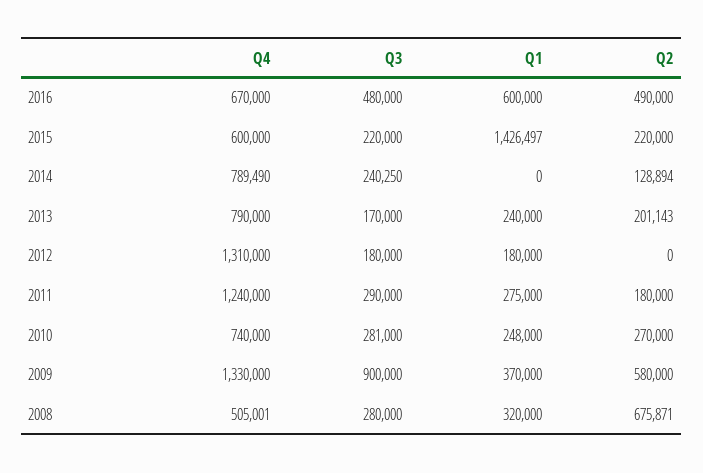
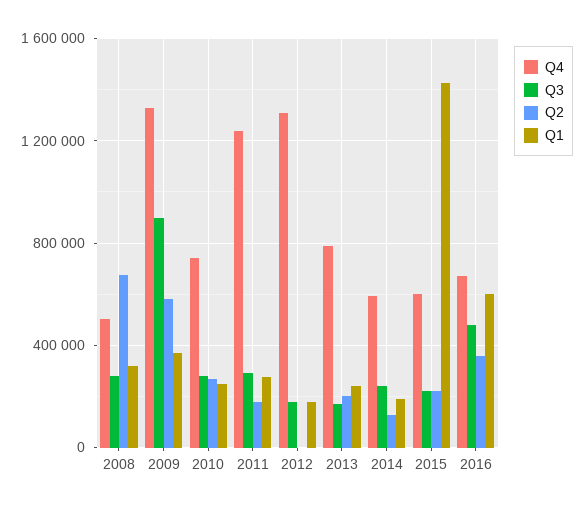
  {
    "Q4": {
      "2016": 670000,
      "2015": 600000,
-     "2014": 789490,
+     "2014": 600000,
      "2013": 790000,
      "2012": 1310000,
      "2011": 1240000,
      "2010": 740000,
      "2009": 1330000,
      "2008": 505001
    },
    "Q3": {
      "2016": 480000,
      "2015": 220000,
      "2014": 240250,
      "2013": 170000,
      "2012": 180000,
      "2011": 290000,
      "2010": 281000,
      "2009": 900000,
      "2008": 280000
    },
    "Q1": {
      "2016": 600000,
      "2015": 1426497,
-     "2014": 0,
+     "2014": 200000,
      "2013": 240000,
      "2012": 180000,
      "2011": 275000,
      "2010": 248000,
      "2009": 370000,
      "2008": 320000
    },
    "Q2": {
-     "2016": 490000,
+     "2016": 350000,
      "2015": 220000,
      "2014": 128894,
      "2013": 201143,
      "2012": 0,
      "2011": 180000,
      "2010": 270000,
      "2009": 580000,
      "2008": 675871
    }
  }

